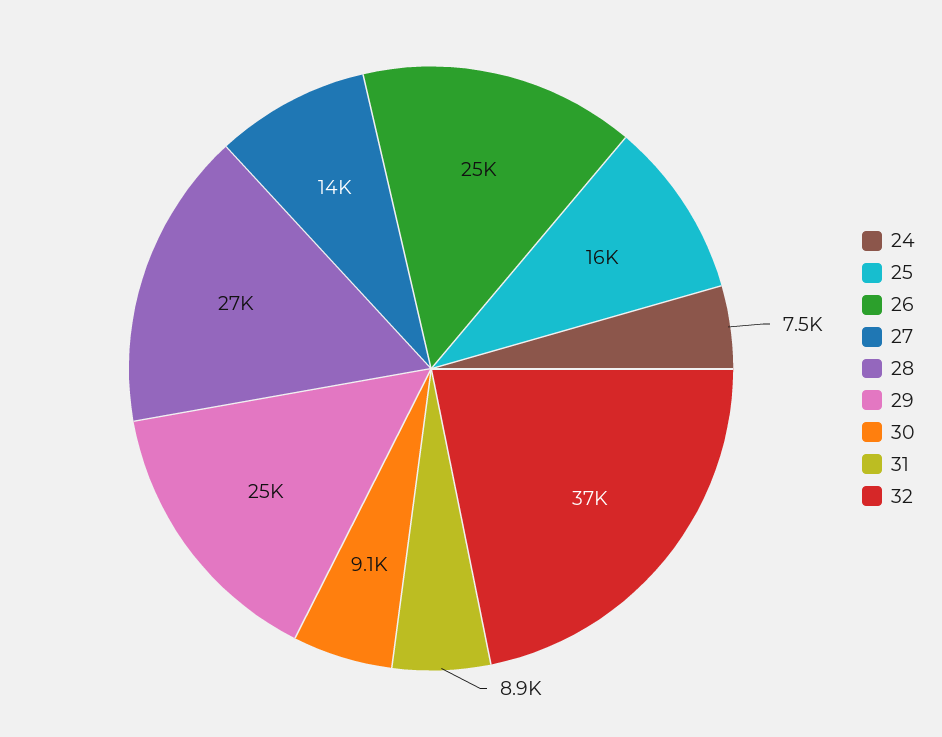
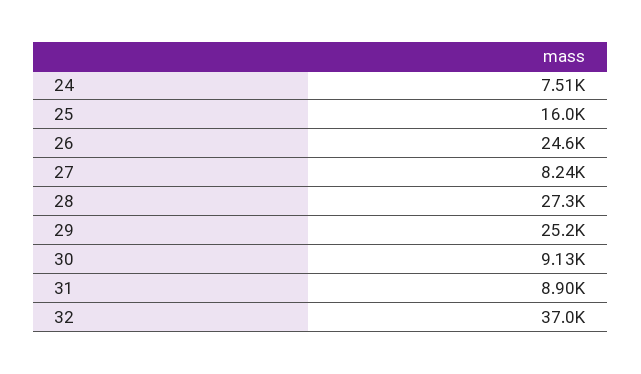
  {
    "24": 7510,
    "25": 16000,
    "26": 24600,
-   "27": 14000,
+   "27": 8240,
    "28": 27300,
    "29": 25200,
    "30": 9130,
    "31": 8900,
    "32": 37000
  }

